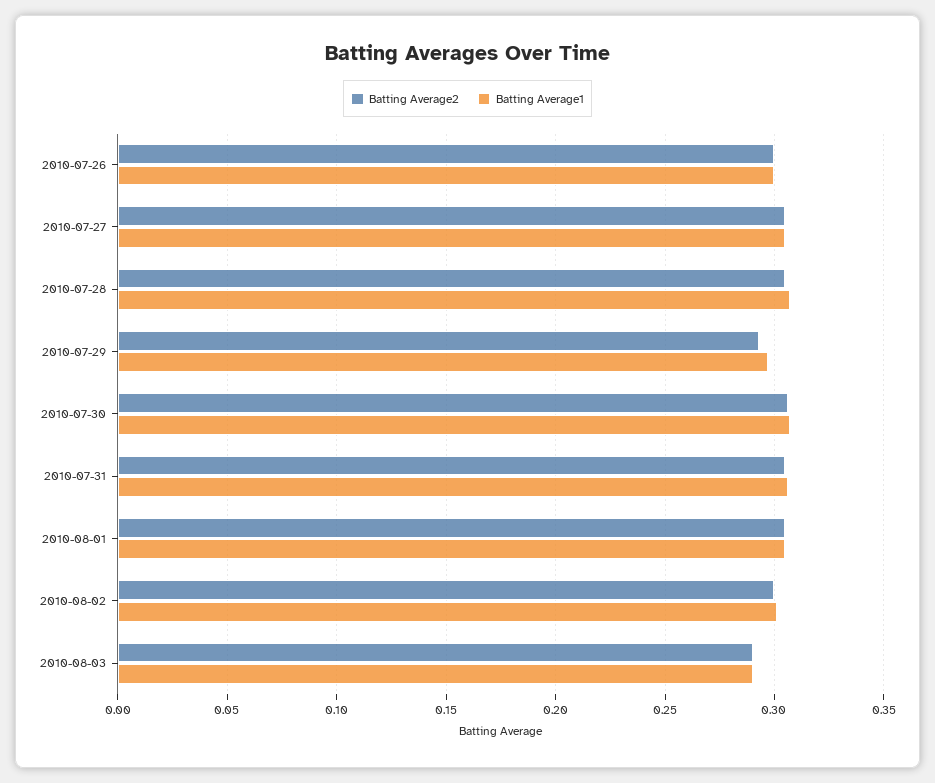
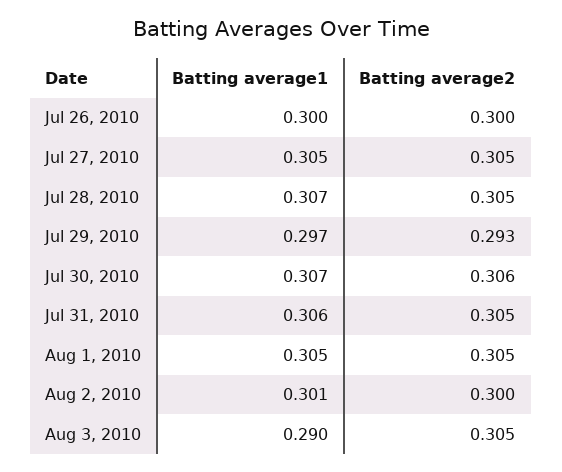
  {
    "Batting Average2": {
      "2010-07-26": 0.3,
      "2010-07-27": 0.305,
      "2010-07-28": 0.305,
      "2010-07-29": 0.293,
      "2010-07-30": 0.306,
      "2010-07-31": 0.305,
      "2010-08-01": 0.305,
      "2010-08-02": 0.3,
-     "2010-08-03": 0.29
+     "2010-08-03": 0.305
    },
    "Batting Average1": {
      "2010-07-26": 0.3,
      "2010-07-27": 0.305,
      "2010-07-28": 0.307,
      "2010-07-29": 0.297,
      "2010-07-30": 0.307,
      "2010-07-31": 0.306,
      "2010-08-01": 0.305,
      "2010-08-02": 0.301,
      "2010-08-03": 0.29
    }
  }

